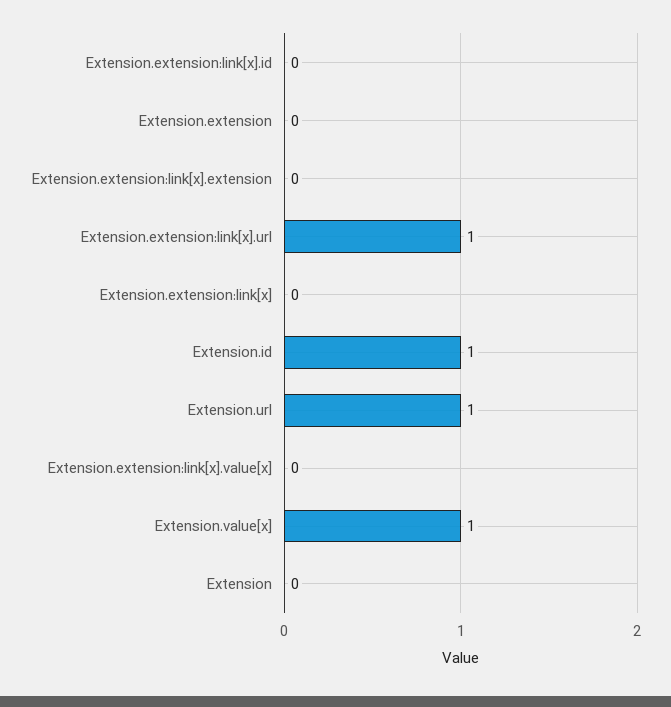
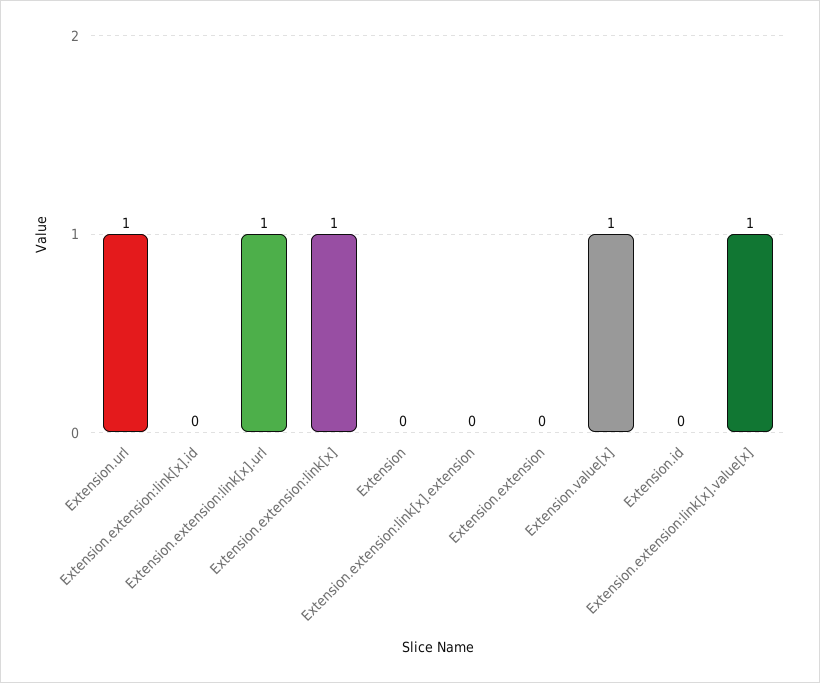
  {
    "Extension.extension:link[x].id": 0,
    "Extension.extension": 0,
    "Extension.extension:link[x].extension": 0,
    "Extension.extension:link[x].url": 1,
-   "Extension.extension:link[x]": 0,
+   "Extension.extension:link[x]": 1,
-   "Extension.id": 1,
+   "Extension.id": 0,
    "Extension.url": 1,
-   "Extension.extension:link[x].value[x]": 0,
+   "Extension.extension:link[x].value[x]": 1,
    "Extension.value[x]": 1,
    "Extension": 0
  }

